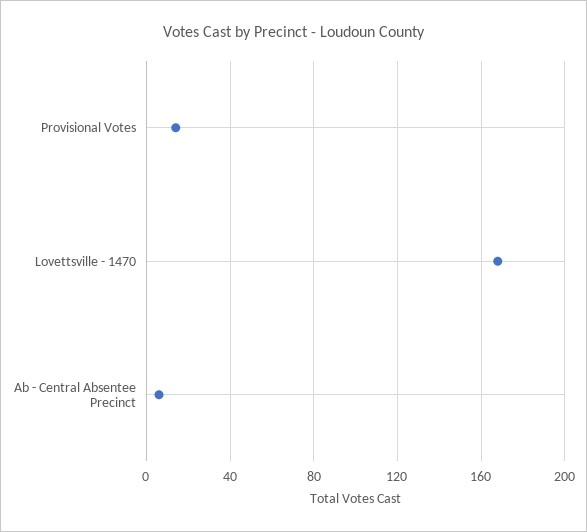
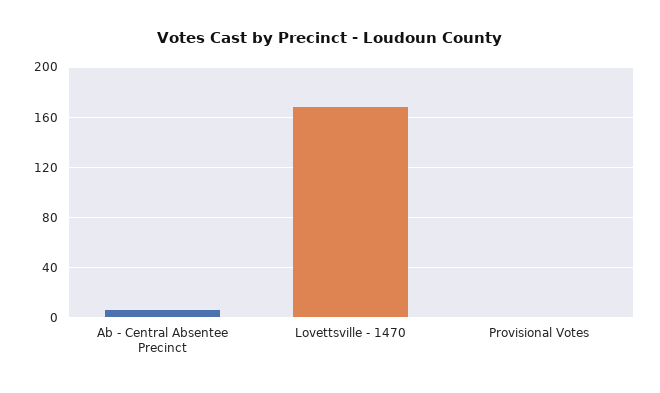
  {
-   "Provisional Votes": 15,
+   "Provisional Votes": 0,
    "Lovettsville - 1470": 170,
    "Ab - Central Absentee Precinct": 5
  }

